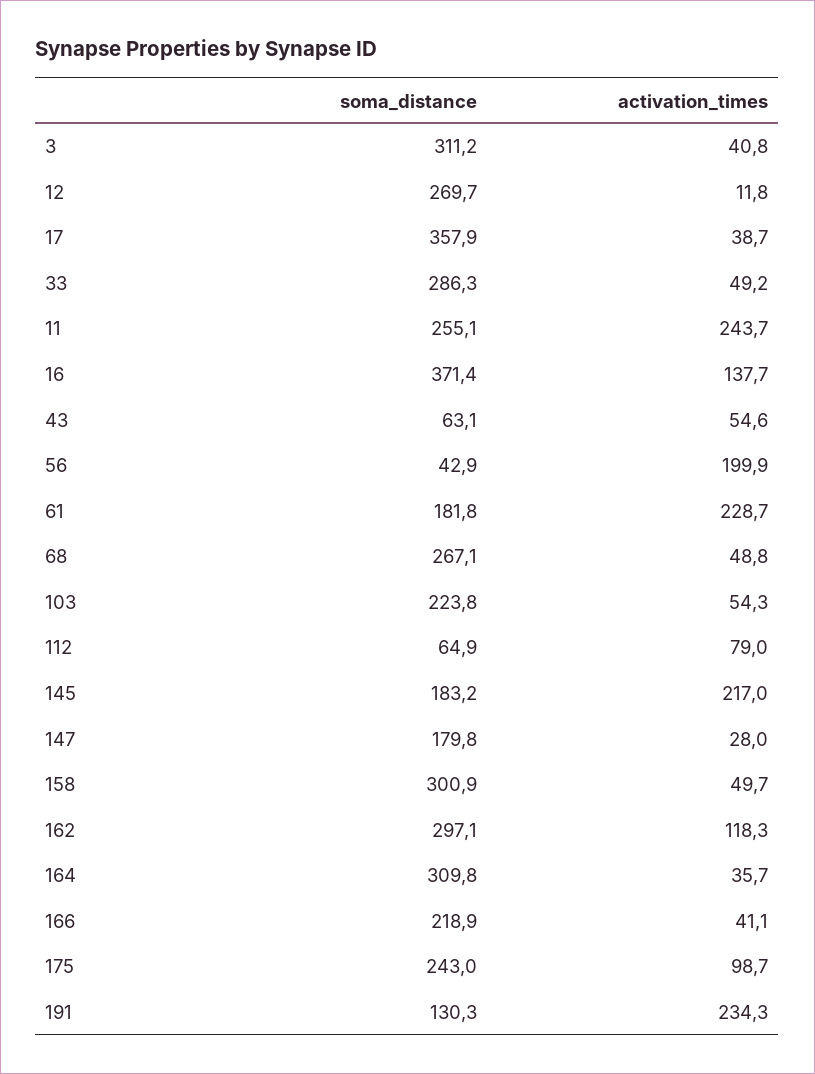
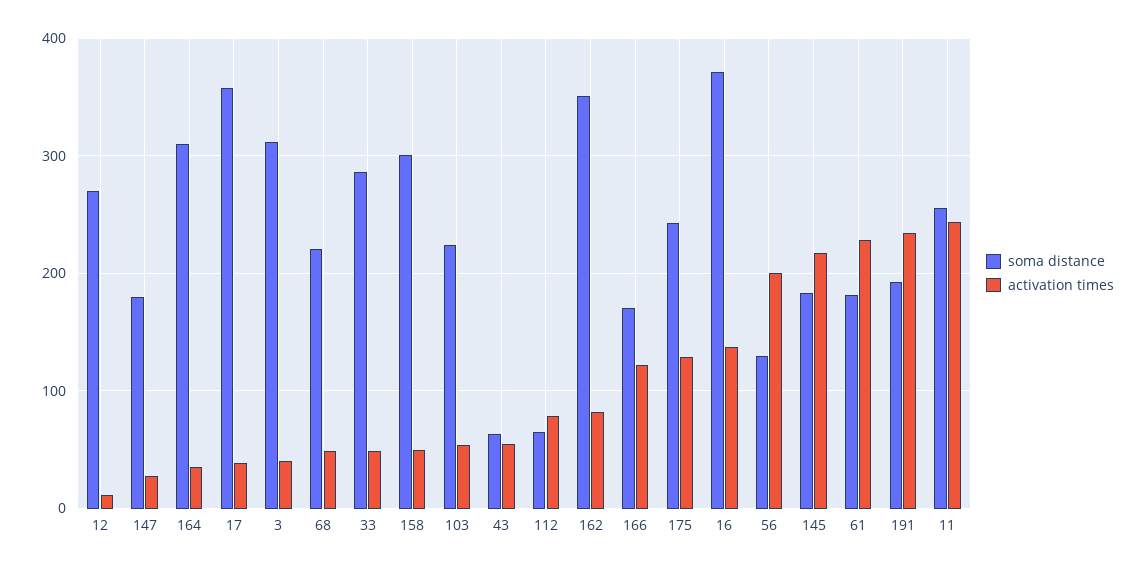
  {
    "soma_distance": {
      "3": 311.2,
      "12": 269.7,
      "17": 357.9,
      "33": 286.3,
      "11": 255.1,
      "16": 371.4,
      "43": 63.1,
-     "56": 42.9,
+     "56": 130,
      "61": 181.8,
-     "68": 267.1,
+     "68": 220,
      "103": 223.8,
      "112": 64.9,
      "145": 183.2,
      "147": 179.8,
      "158": 300.9,
-     "162": 297.1,
+     "162": 350,
      "164": 309.8,
-     "166": 218.9,
+     "166": 170,
      "175": 243,
-     "191": 130.3
+     "191": 190
    },
    "activation_times": {
      "3": 40.8,
      "12": 11.8,
      "17": 38.7,
      "33": 49.2,
      "11": 243.7,
      "16": 137.7,
      "43": 54.6,
      "56": 199.9,
      "61": 228.7,
      "68": 48.8,
      "103": 54.3,
      "112": 79,
      "145": 217,
      "147": 28,
      "158": 49.7,
-     "162": 118.3,
+     "162": 80,
      "164": 35.7,
-     "166": 41.1,
+     "166": 120,
-     "175": 98.7,
+     "175": 130,
      "191": 234.3
    }
  }

